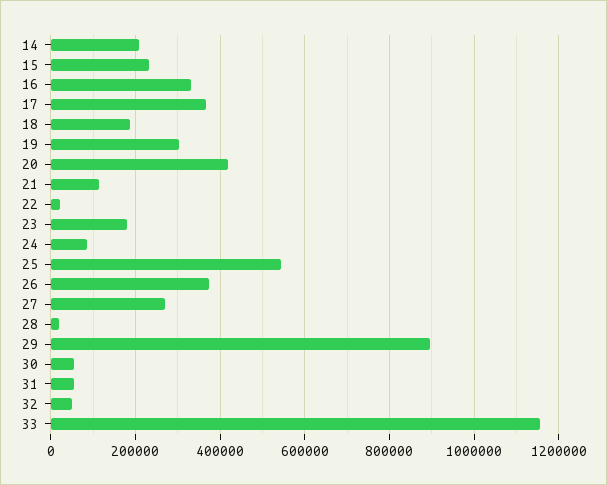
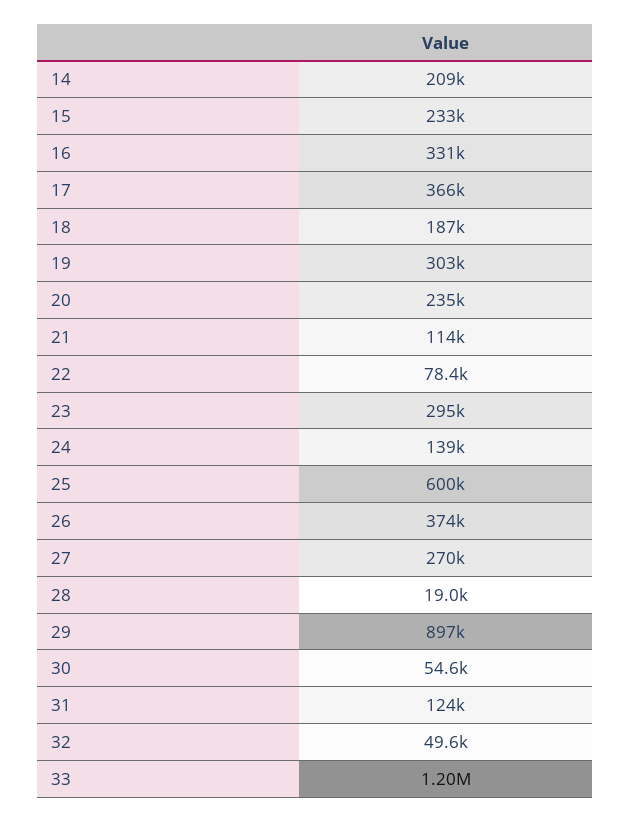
  {
    "14": 209000,
    "15": 233000,
    "16": 331000,
    "17": 366000,
    "18": 187000,
    "19": 303000,
-   "20": 420000,
+   "20": 235000,
    "21": 114000,
-   "22": 20000,
+   "22": 78400,
-   "23": 180000,
+   "23": 295000,
-   "24": 80000,
+   "24": 139000,
-   "25": 540000,
+   "25": 600000,
    "26": 374000,
    "27": 270000,
    "28": 19000,
    "29": 897000,
    "30": 54600,
-   "31": 60000,
+   "31": 124000,
    "32": 49600,
-   "33": 1160000
+   "33": 1200000
  }

